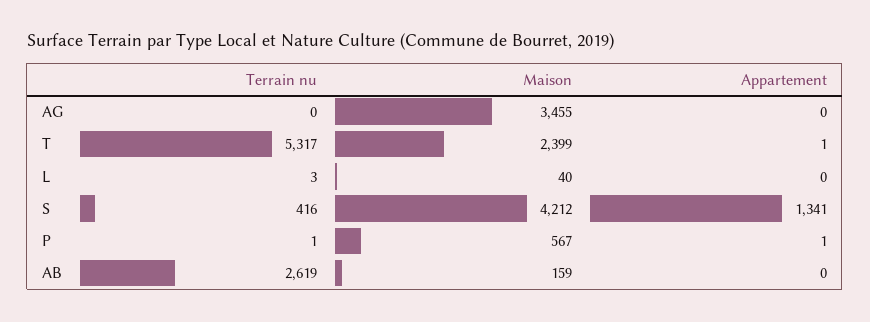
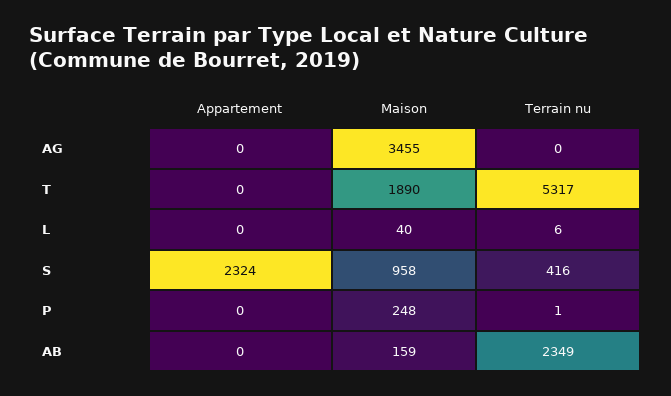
  {
    "Terrain nu": {
      "AG": 0,
      "T": 5317,
-     "L": 3,
+     "L": 6,
      "S": 416,
      "P": 1,
-     "AB": 2619
+     "AB": 2349
    },
    "Maison": {
      "AG": 3455,
-     "T": 2399,
+     "T": 1890,
      "L": 40,
-     "S": 4212,
+     "S": 958,
-     "P": 567,
+     "P": 248,
      "AB": 159
    },
    "Appartement": {
      "AG": 0,
-     "T": 1,
+     "T": 0,
      "L": 0,
-     "S": 1341,
+     "S": 2324,
-     "P": 1,
+     "P": 0,
      "AB": 0
    }
  }

